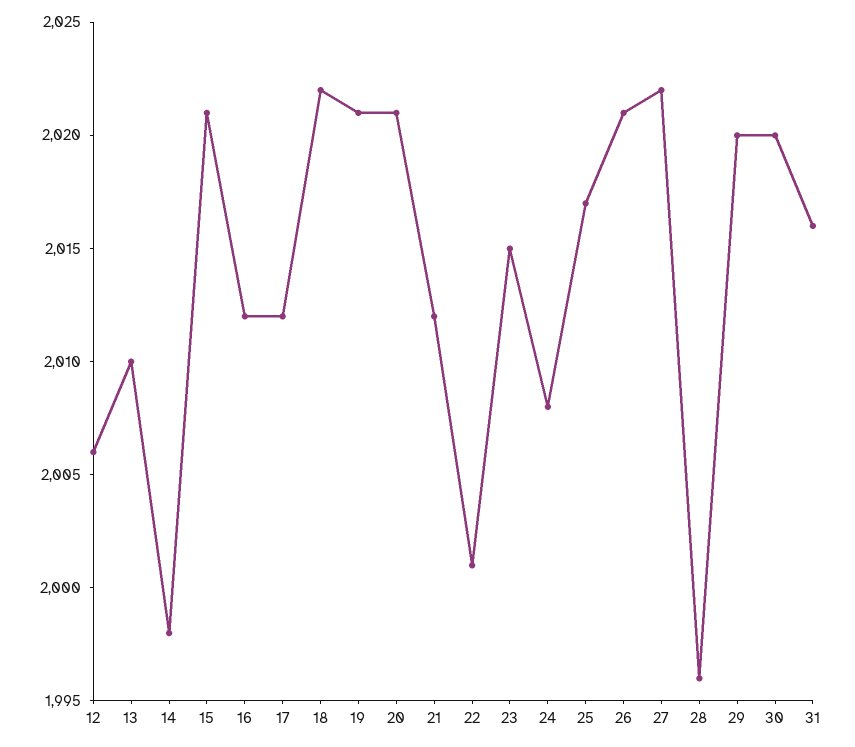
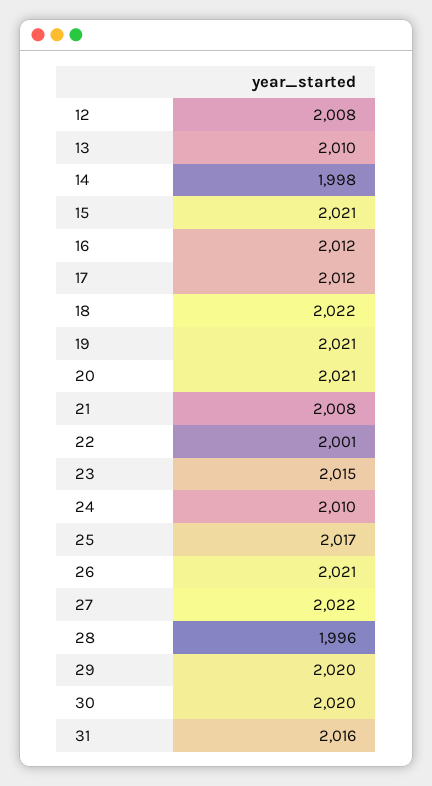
  {
-   "12": 2006,
+   "12": 2008,
    "13": 2010,
    "14": 1998,
    "15": 2021,
    "16": 2012,
    "17": 2012,
    "18": 2022,
    "19": 2021,
    "20": 2021,
-   "21": 2012,
+   "21": 2008,
    "22": 2001,
    "23": 2015,
-   "24": 2008,
+   "24": 2010,
    "25": 2017,
    "26": 2021,
    "27": 2022,
    "28": 1996,
    "29": 2020,
    "30": 2020,
    "31": 2016
  }

